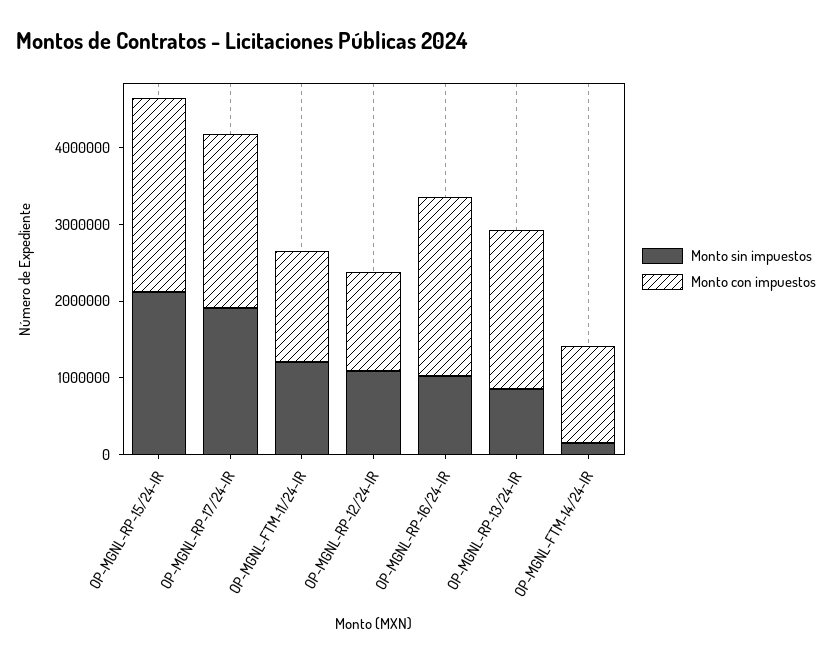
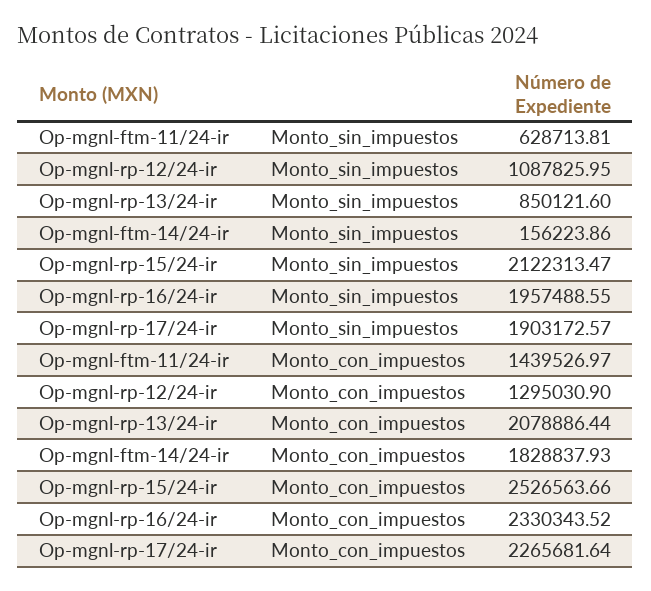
  {
    "Monto sin impuestos": {
      "OP-MGNL-RP-15/24-IR": 2122313.47,
      "OP-MGNL-RP-17/24-IR": 1903172.57,
-     "OP-MGNL-FTM-11/24-IR": 1200000,
+     "OP-MGNL-FTM-11/24-IR": 628713.81,
      "OP-MGNL-RP-12/24-IR": 1087825.95,
-     "OP-MGNL-RP-16/24-IR": 1000000,
+     "OP-MGNL-RP-16/24-IR": 1957488.55,
      "OP-MGNL-RP-13/24-IR": 850121.6,
      "OP-MGNL-FTM-14/24-IR": 156223.86
    },
    "Monto con impuestos": {
      "OP-MGNL-RP-15/24-IR": 2526563.66,
      "OP-MGNL-RP-17/24-IR": 2265681.64,
      "OP-MGNL-FTM-11/24-IR": 1439526.97,
      "OP-MGNL-RP-12/24-IR": 1295030.9,
      "OP-MGNL-RP-16/24-IR": 2330343.52,
      "OP-MGNL-RP-13/24-IR": 2078886.44,
-     "OP-MGNL-FTM-14/24-IR": 1200000
+     "OP-MGNL-FTM-14/24-IR": 1828837.93
    }
  }

